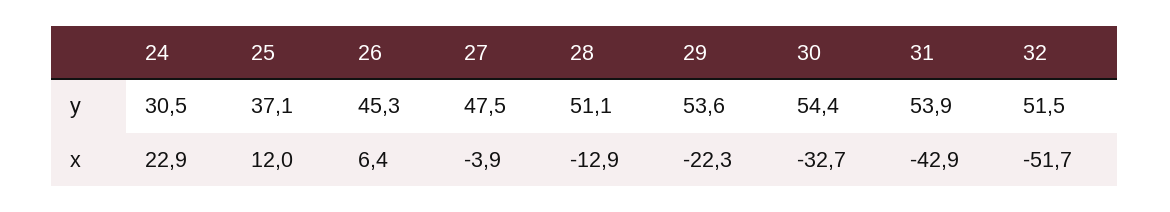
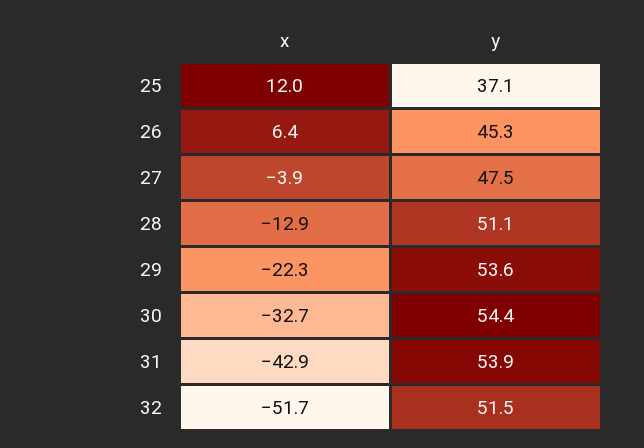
  {
-   "24": {
-     "y": 30.5,
-     "x": 22.9
-   },
    "25": {
      "y": 37.1,
      "x": 12
    },
    "26": {
      "y": 45.3,
      "x": 6.4
    },
    "27": {
      "y": 47.5,
      "x": -3.9
    },
    "28": {
      "y": 51.1,
      "x": -12.9
    },
    "29": {
      "y": 53.6,
      "x": -22.3
    },
    "30": {
      "y": 54.4,
      "x": -32.7
    },
    "31": {
      "y": 53.9,
      "x": -42.9
    },
    "32": {
      "y": 51.5,
      "x": -51.7
    }
  }

